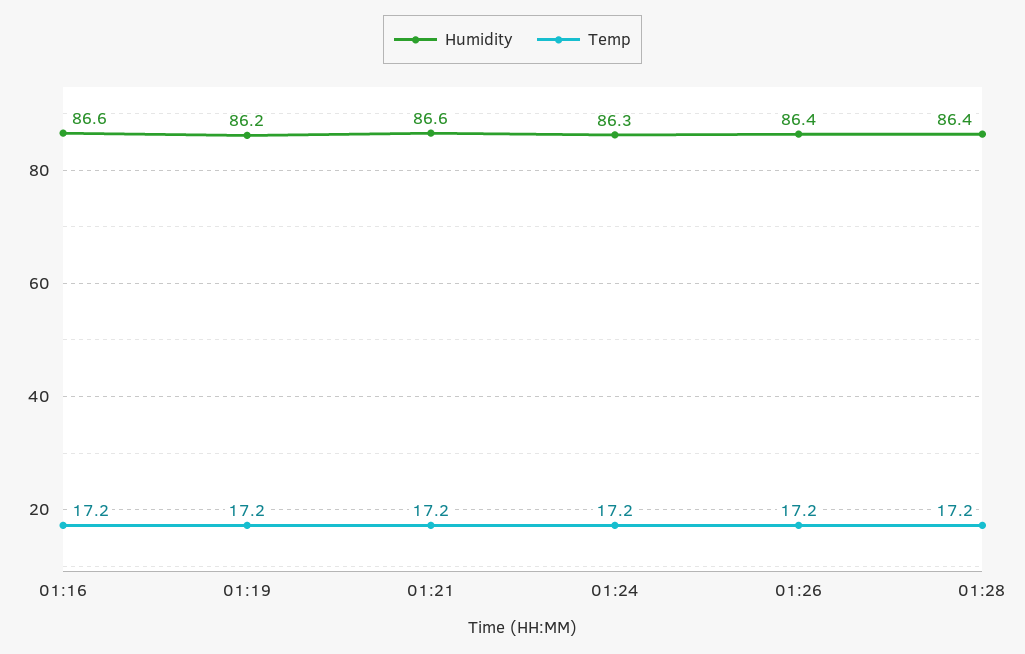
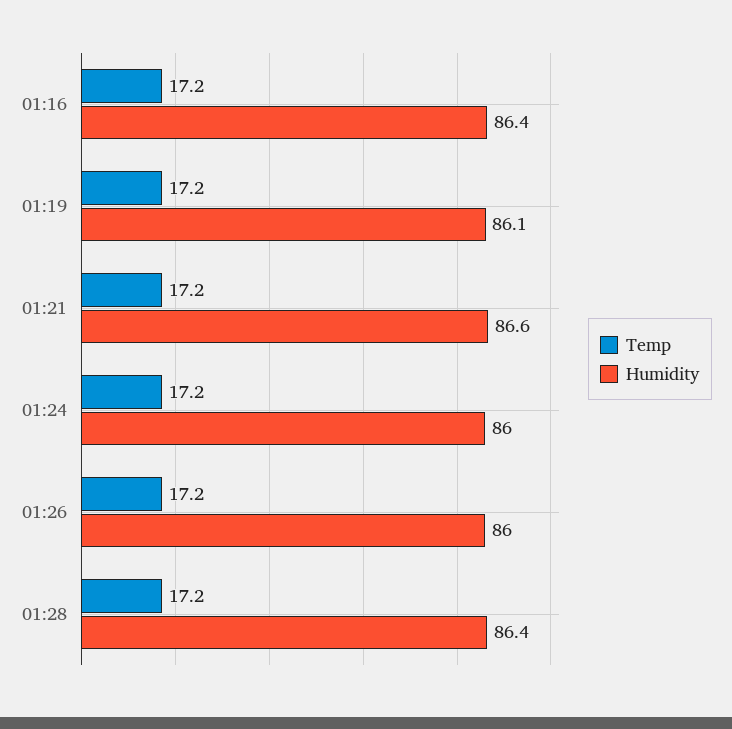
  {
    "Humidity": {
-     "01:16": 86.6,
+     "01:16": 86.4,
-     "01:19": 86.2,
+     "01:19": 86.1,
      "01:21": 86.6,
-     "01:24": 86.3,
+     "01:24": 86,
-     "01:26": 86.4,
+     "01:26": 86,
      "01:28": 86.4
    },
    "Temp": {
      "01:16": 17.2,
      "01:19": 17.2,
      "01:21": 17.2,
      "01:24": 17.2,
      "01:26": 17.2,
      "01:28": 17.2
    }
  }

